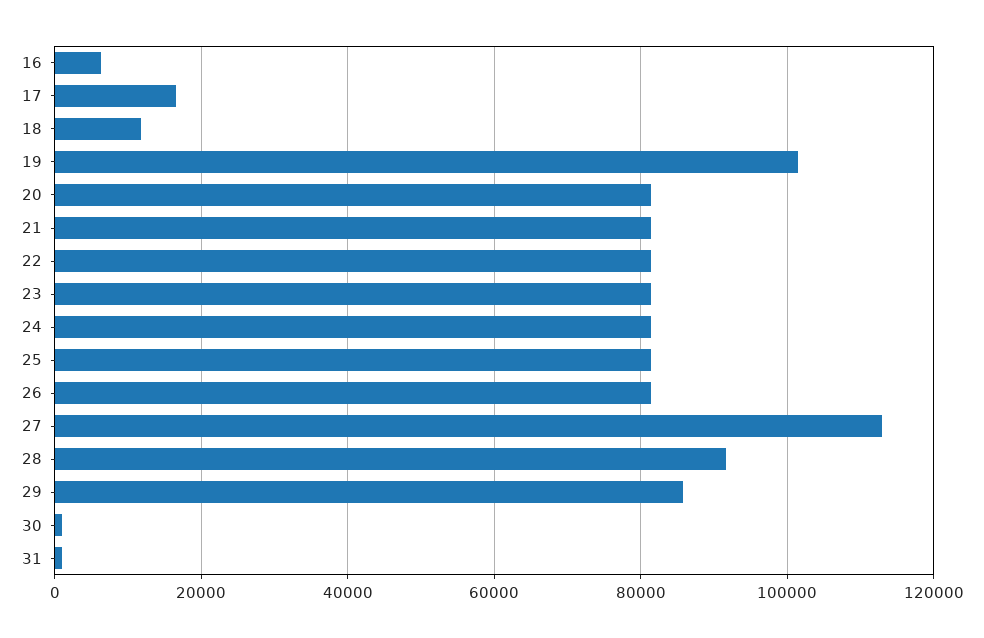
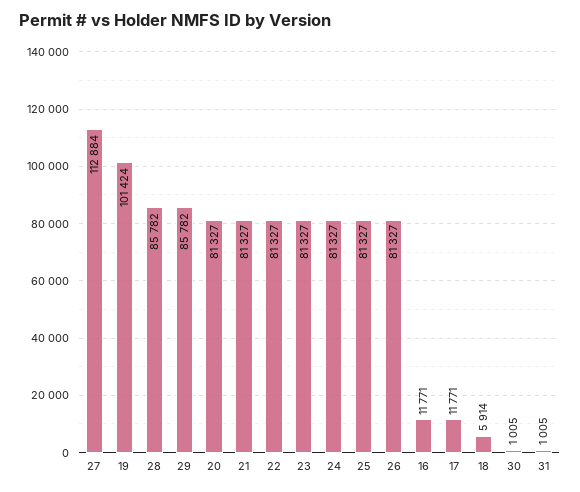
  {
-   "16": 6000,
+   "16": 11771,
-   "17": 16000,
+   "17": 11771,
-   "18": 12000,
+   "18": 5914,
    "19": 101424,
    "20": 81327,
    "21": 81327,
    "22": 81327,
    "23": 81327,
    "24": 81327,
    "25": 81327,
    "26": 81327,
    "27": 112884,
-   "28": 92000,
+   "28": 85782,
    "29": 85782,
    "30": 1005,
    "31": 1005
  }

